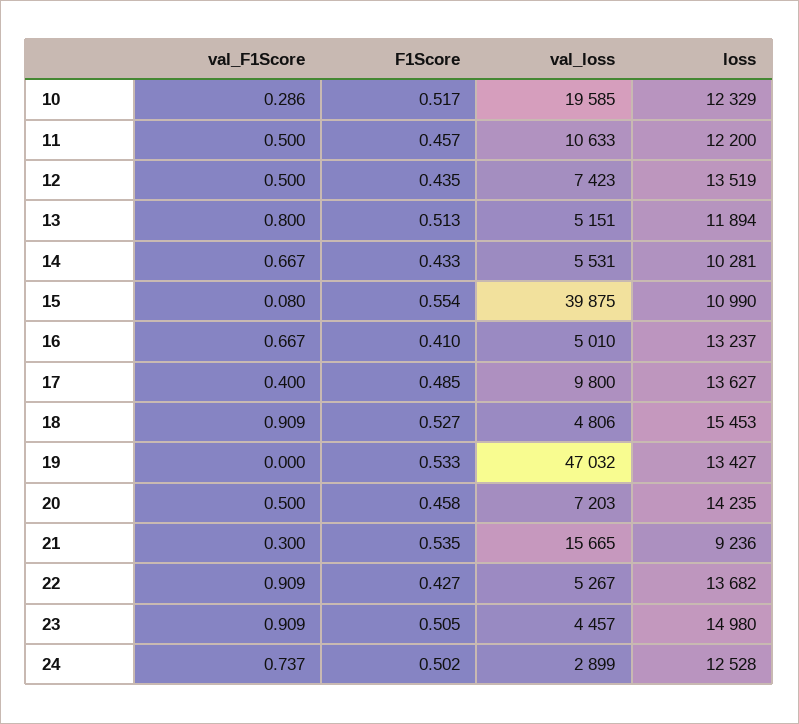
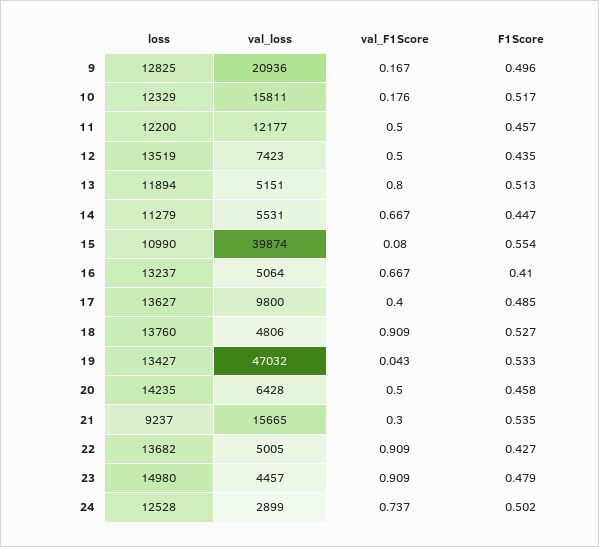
  {
    "val_F1Score": {
-     "10": 0.286,
+     "10": 0.176,
      "11": 0.5,
      "12": 0.5,
      "13": 0.8,
      "14": 0.667,
      "15": 0.08,
      "16": 0.667,
      "17": 0.4,
      "18": 0.909,
-     "19": 0,
+     "19": 0.043,
      "20": 0.5,
      "21": 0.3,
      "22": 0.909,
      "23": 0.909,
-     "24": 0.737
+     "24": 0.737,
+     "9": 0.167
    },
    "F1Score": {
      "10": 0.517,
      "11": 0.457,
      "12": 0.435,
      "13": 0.513,
-     "14": 0.433,
+     "14": 0.447,
      "15": 0.554,
      "16": 0.41,
      "17": 0.485,
      "18": 0.527,
      "19": 0.533,
      "20": 0.458,
      "21": 0.535,
      "22": 0.427,
-     "23": 0.505,
+     "23": 0.479,
-     "24": 0.502
+     "24": 0.502,
+     "9": 0.496
    },
    "val_loss": {
-     "10": 19585,
+     "10": 15811,
-     "11": 10633,
+     "11": 12177,
      "12": 7423,
      "13": 5151,
      "14": 5531,
-     "15": 39875,
+     "15": 39874,
-     "16": 5010,
+     "16": 5064,
      "17": 9800,
      "18": 4806,
      "19": 47032,
-     "20": 7203,
+     "20": 6428,
      "21": 15665,
-     "22": 5267,
+     "22": 5005,
      "23": 4457,
-     "24": 2899
+     "24": 2899,
+     "9": 20936
    },
    "loss": {
      "10": 12329,
      "11": 12200,
      "12": 13519,
      "13": 11894,
-     "14": 10281,
+     "14": 11279,
      "15": 10990,
      "16": 13237,
      "17": 13627,
-     "18": 15453,
+     "18": 13760,
      "19": 13427,
      "20": 14235,
-     "21": 9236,
+     "21": 9237,
      "22": 13682,
      "23": 14980,
-     "24": 12528
+     "24": 12528,
+     "9": 12825
    }
  }

